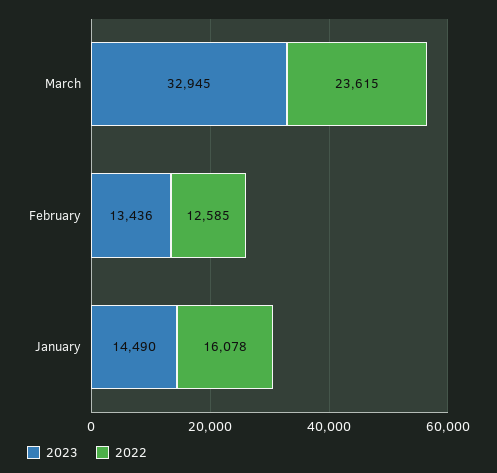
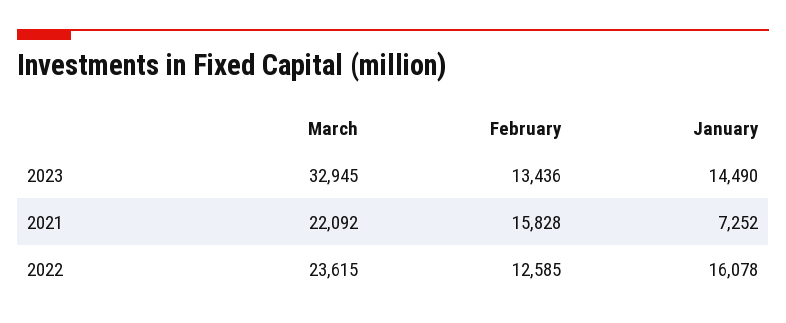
  {
    "2023": {
      "March": 32945,
      "February": 13436,
      "January": 14490
    },
    "2022": {
      "March": 23615,
      "February": 12585,
      "January": 16078
-   }
+   },
+   "2021": {
+     "March": 22092,
+     "February": 15828,
+     "January": 7252
+   }
  }

